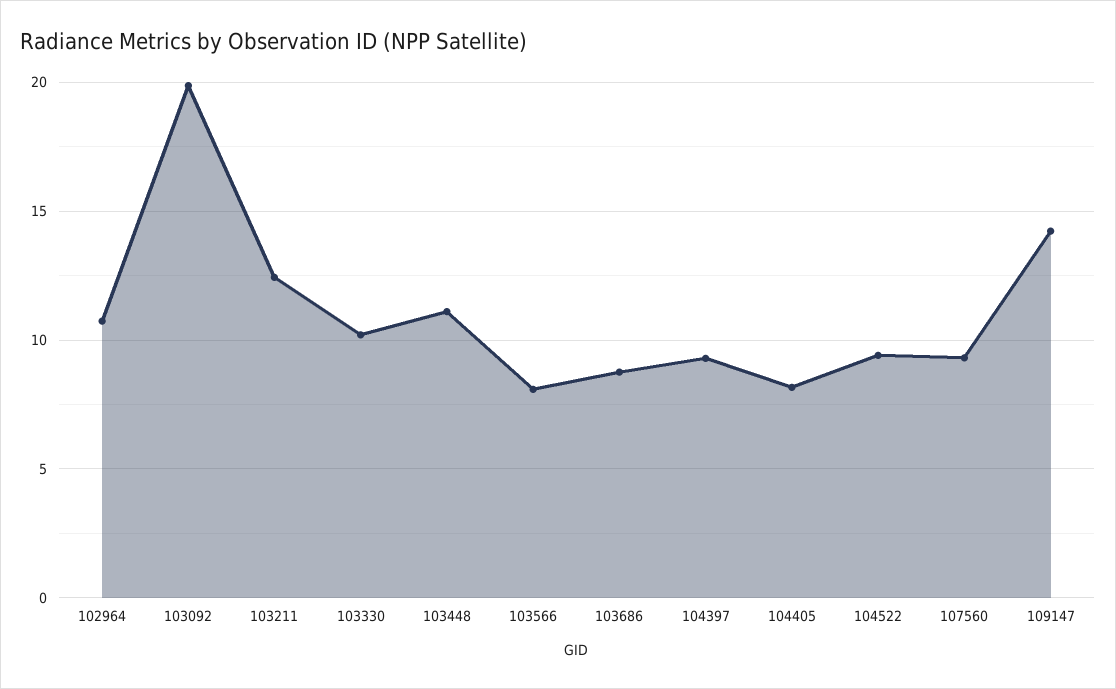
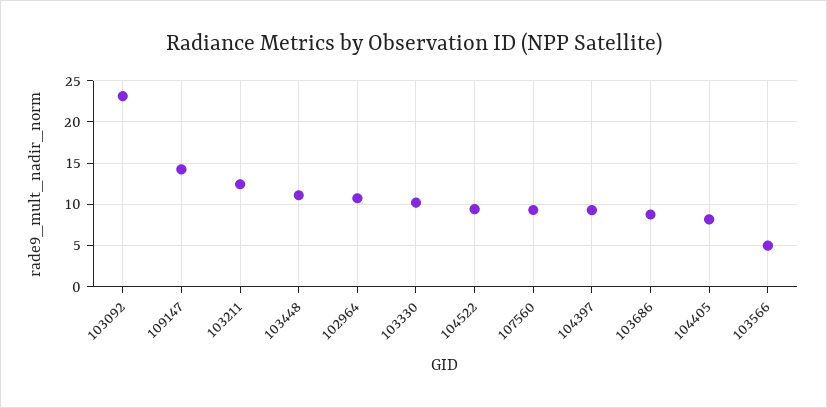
  {
    "102964": 10.5,
-   "103092": 20,
+   "103092": 23,
    "103211": 12.5,
    "103330": 10,
    "103448": 11,
-   "103566": 8,
+   "103566": 5,
    "103686": 9,
    "104397": 9.5,
    "104405": 8,
    "104522": 9.5,
    "107560": 9.5,
    "109147": 14
  }

